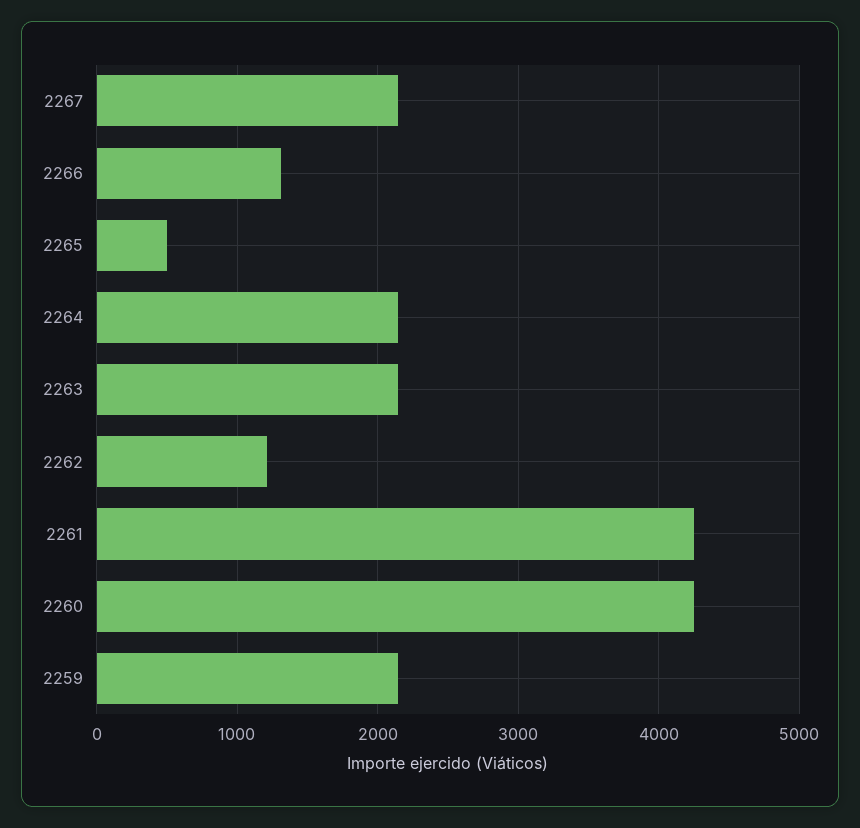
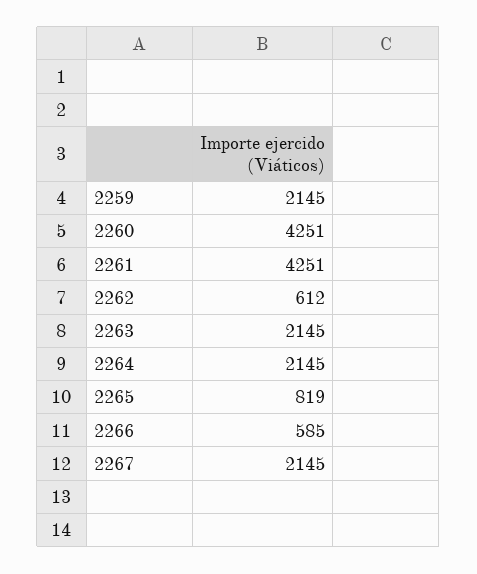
  {
    "2267": 2145,
-   "2266": 1300,
+   "2266": 585,
-   "2265": 500,
+   "2265": 819,
    "2264": 2145,
    "2263": 2145,
-   "2262": 1200,
+   "2262": 612,
    "2261": 4251,
    "2260": 4251,
    "2259": 2145
  }

